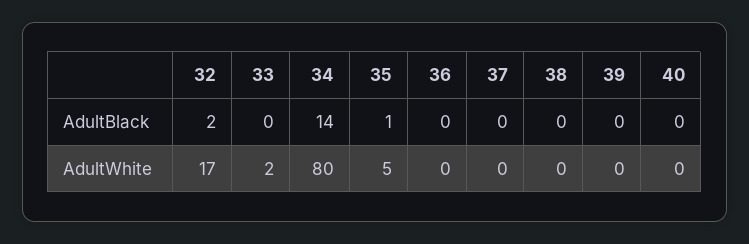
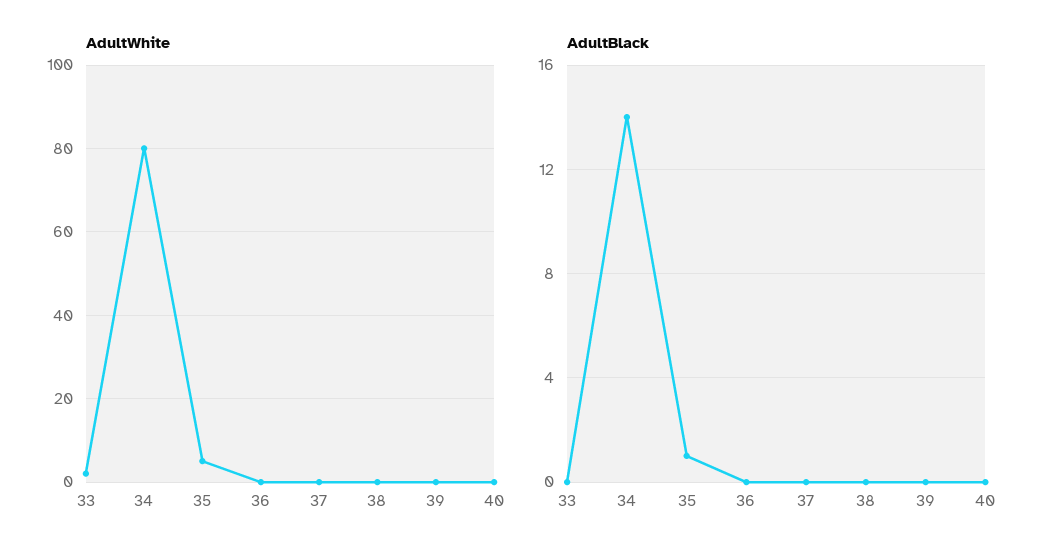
  {
    "AdultBlack": {
-     "32": 2,
      "33": 0,
      "34": 14,
      "35": 1,
      "36": 0,
      "37": 0,
      "38": 0,
      "39": 0,
      "40": 0
    },
    "AdultWhite": {
-     "32": 17,
      "33": 2,
      "34": 80,
      "35": 5,
      "36": 0,
      "37": 0,
      "38": 0,
      "39": 0,
      "40": 0
    }
  }

